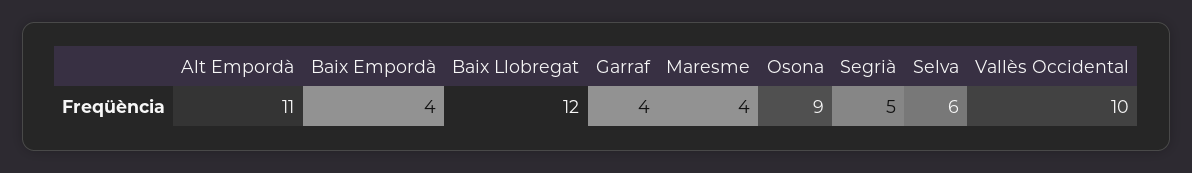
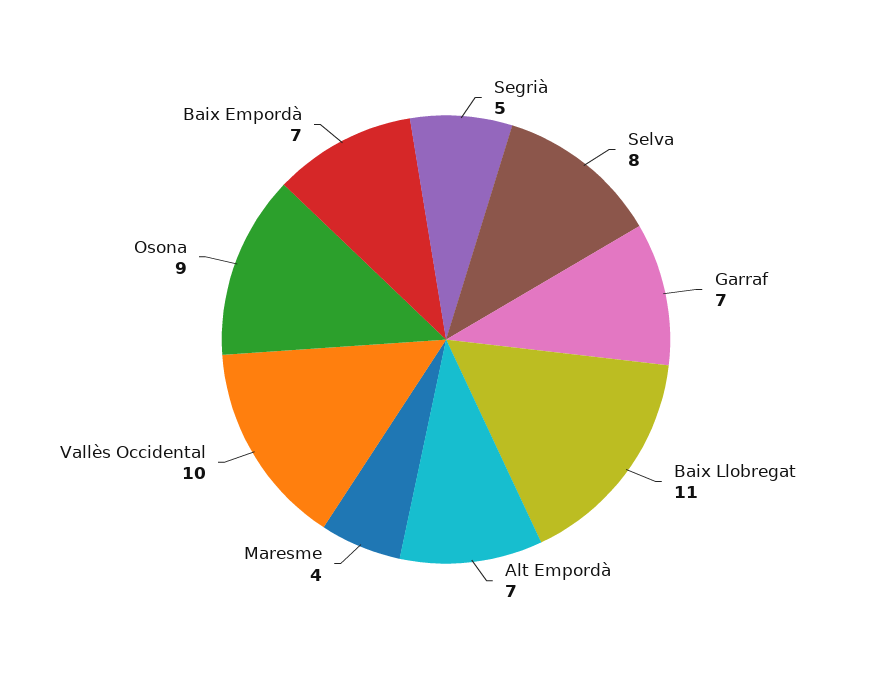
  {
-   "Alt Empordà": 11,
+   "Alt Empordà": 7,
-   "Baix Empordà": 4,
+   "Baix Empordà": 7,
-   "Baix Llobregat": 12,
+   "Baix Llobregat": 11,
-   "Garraf": 4,
+   "Garraf": 7,
    "Maresme": 4,
    "Osona": 9,
    "Segrià": 5,
-   "Selva": 6,
+   "Selva": 8,
    "Vallès Occidental": 10
  }

